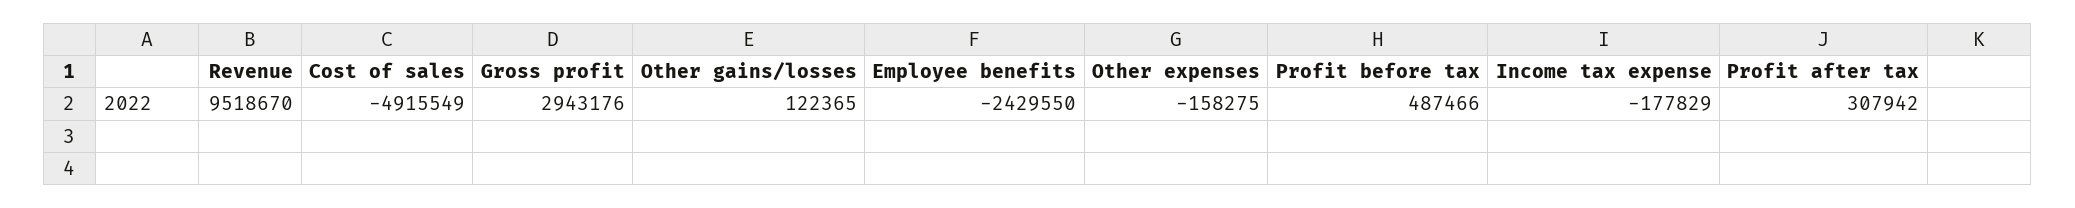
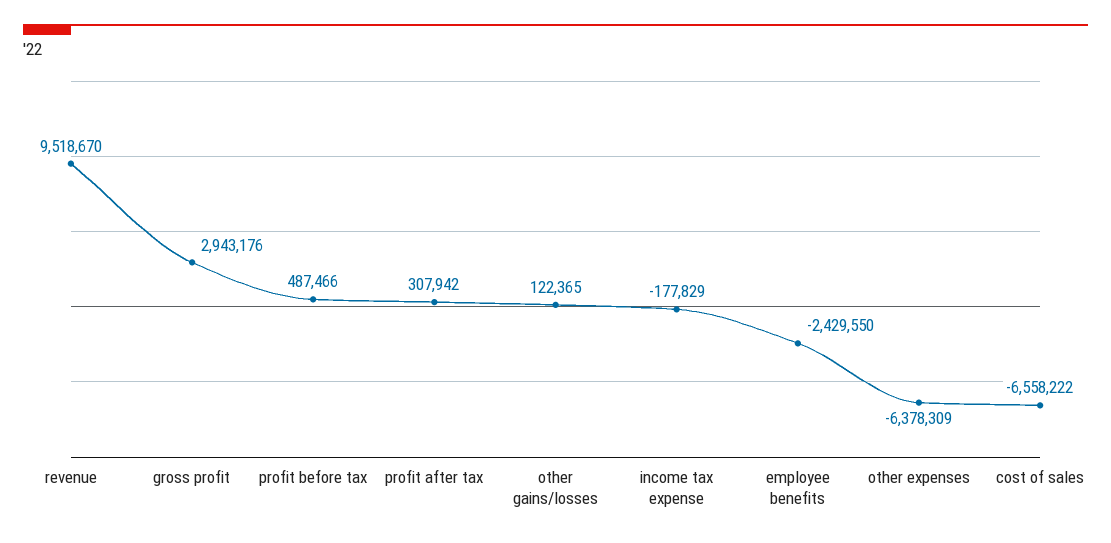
  {
    "Revenue": 9518670,
-   "Cost of sales": -4915549,
+   "Cost of sales": -6558222,
    "Gross profit": 2943176,
    "Other gains/losses": 122365,
    "Employee benefits": -2429550,
-   "Other expenses": -158275,
+   "Other expenses": -6378309,
    "Profit before tax": 487466,
    "Income tax expense": -177829,
    "Profit after tax": 307942
  }

